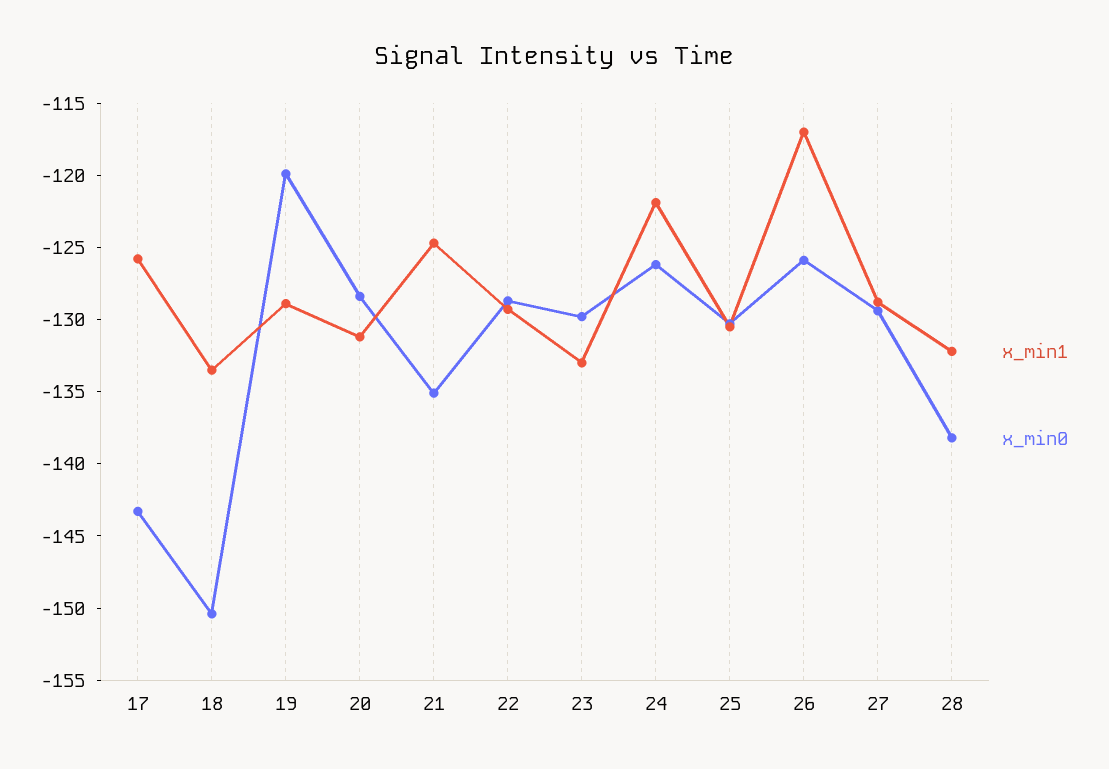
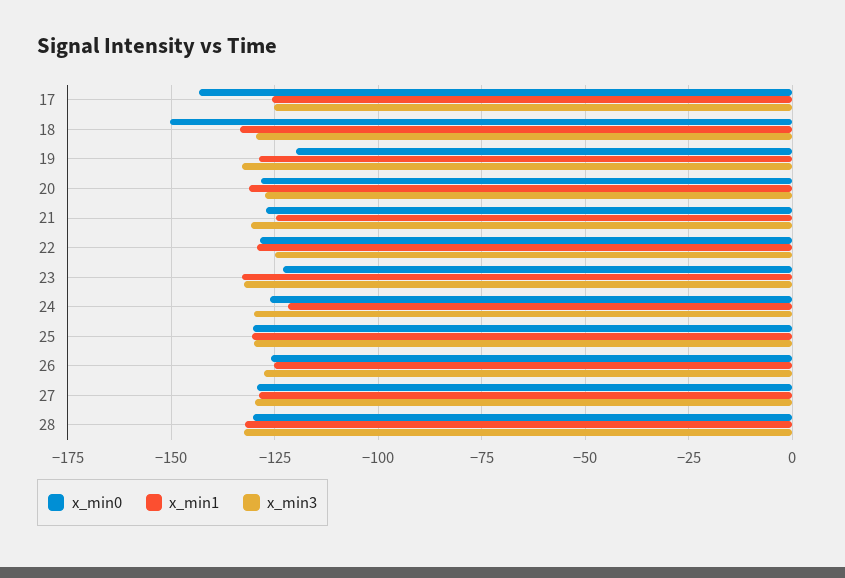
  {
    "x_min1": {
      "17": -126,
      "18": -134,
      "19": -129,
      "20": -131,
      "21": -125,
      "22": -129,
      "23": -133,
      "24": -122,
      "25": -131,
-     "26": -117,
+     "26": -125,
      "27": -129,
      "28": -132
    },
    "x_min0": {
      "17": -143,
      "18": -150,
      "19": -120,
      "20": -128,
-     "21": -135,
+     "21": -127.5,
      "22": -129,
-     "23": -130,
+     "23": -122.5,
      "24": -126,
      "25": -130,
      "26": -126,
      "27": -129,
-     "28": -138
+     "28": -130
-   }
+   },
+   "x_min3": {
+     "17": -125,
+     "18": -130,
+     "19": -132.5,
+     "20": -127.5,
+     "21": -130,
+     "22": -125,
+     "23": -132.5,
+     "24": -130,
+     "25": -130,
+     "26": -127.5,
+     "27": -130,
+     "28": -132.5
+   }
  }

